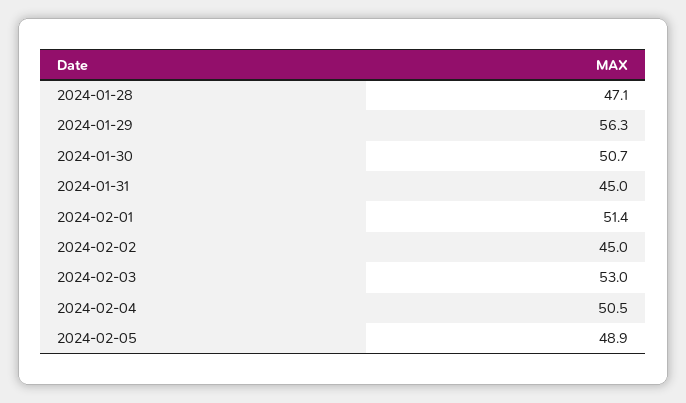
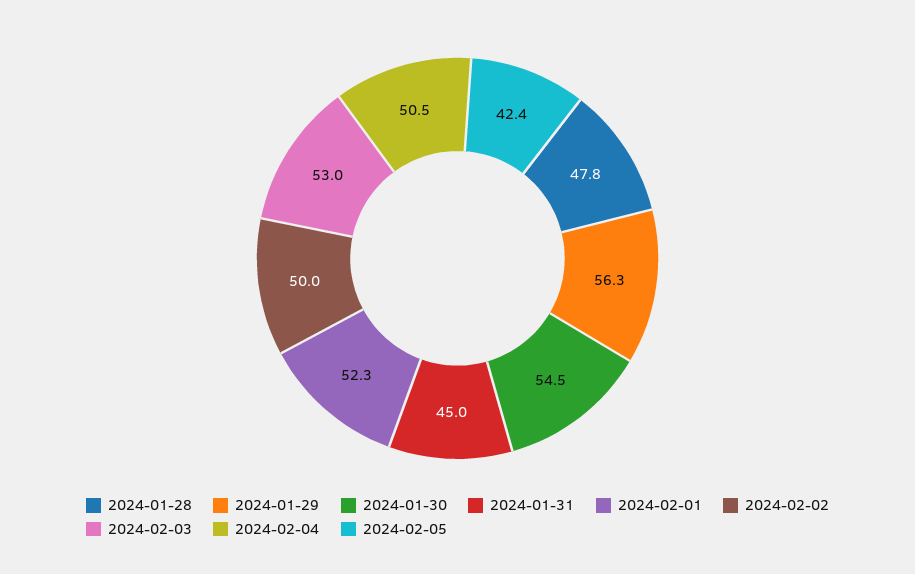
  {
-   "2024-01-28": 47.1,
+   "2024-01-28": 47.8,
    "2024-01-29": 56.3,
-   "2024-01-30": 50.7,
+   "2024-01-30": 54.5,
    "2024-01-31": 45,
-   "2024-02-01": 51.4,
+   "2024-02-01": 52.3,
-   "2024-02-02": 45,
+   "2024-02-02": 50,
    "2024-02-03": 53,
    "2024-02-04": 50.5,
-   "2024-02-05": 48.9
+   "2024-02-05": 42.4
  }

